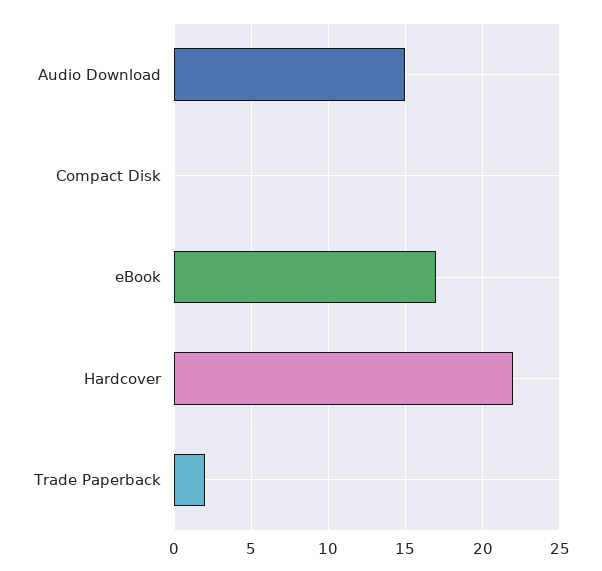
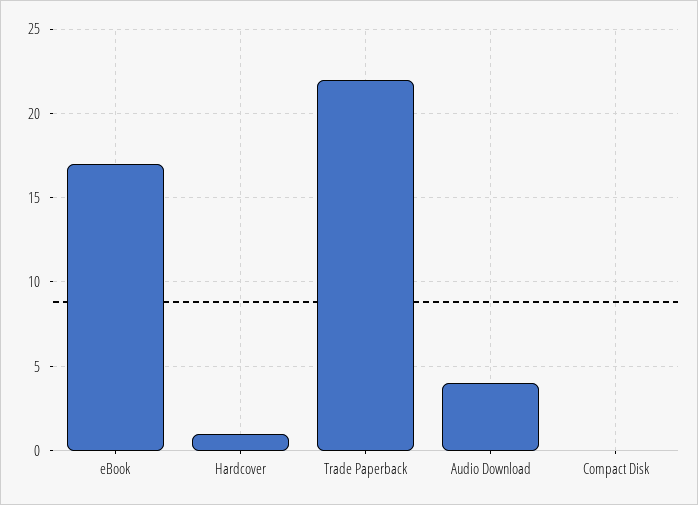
  {
-   "Audio Download": 15,
+   "Audio Download": 4,
    "Compact Disk": 0,
    "eBook": 17,
-   "Hardcover": 22,
+   "Hardcover": 1,
-   "Trade Paperback": 2
+   "Trade Paperback": 22
  }

